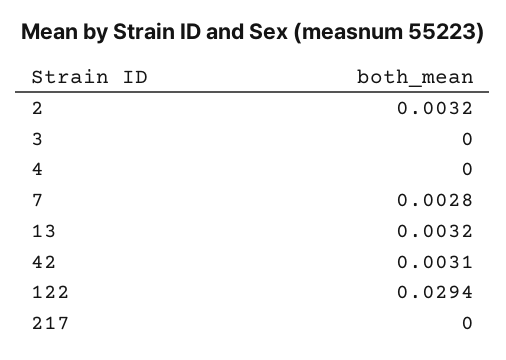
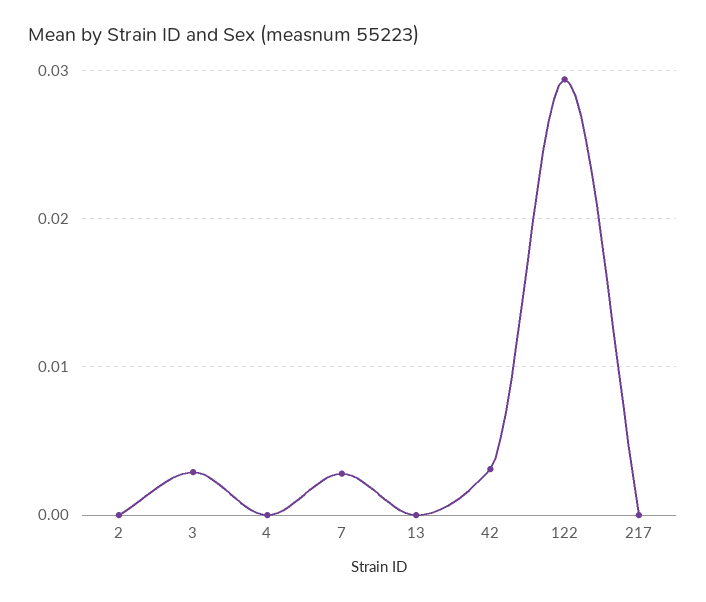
  {
-   "2": 0.0032,
+   "2": 0,
-   "3": 0,
+   "3": 0.003,
    "4": 0,
    "7": 0.0028,
-   "13": 0.0032,
+   "13": 0,
    "42": 0.0031,
    "122": 0.0294,
    "217": 0
  }

